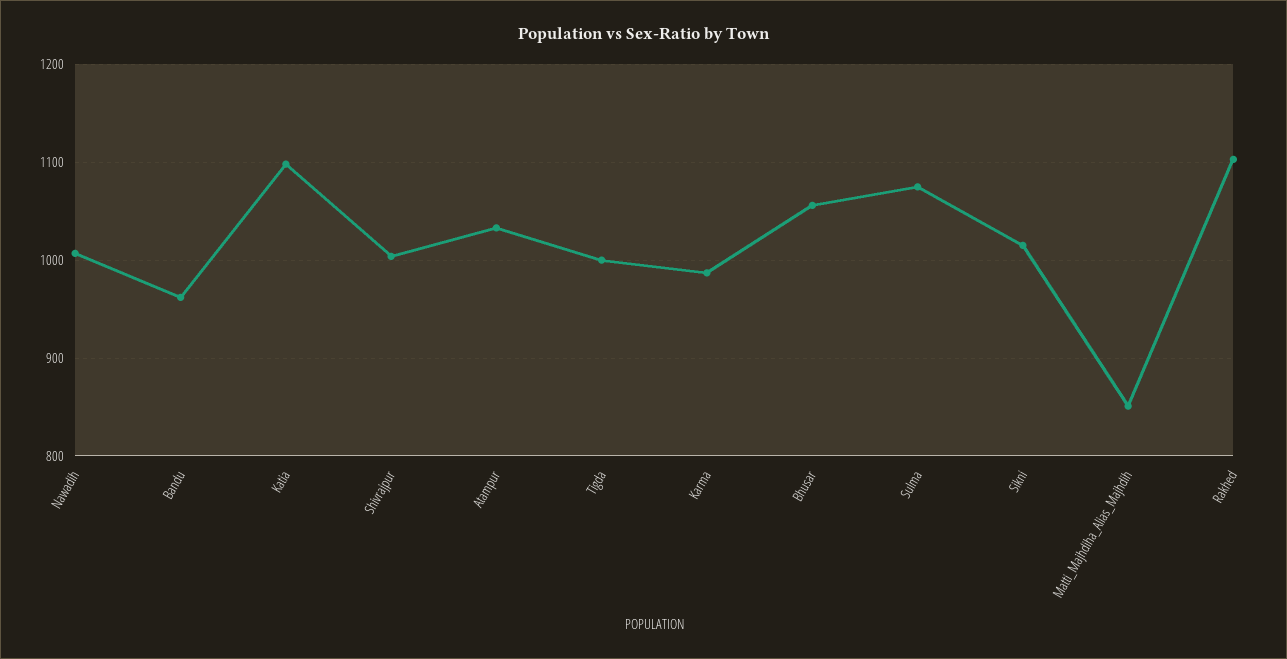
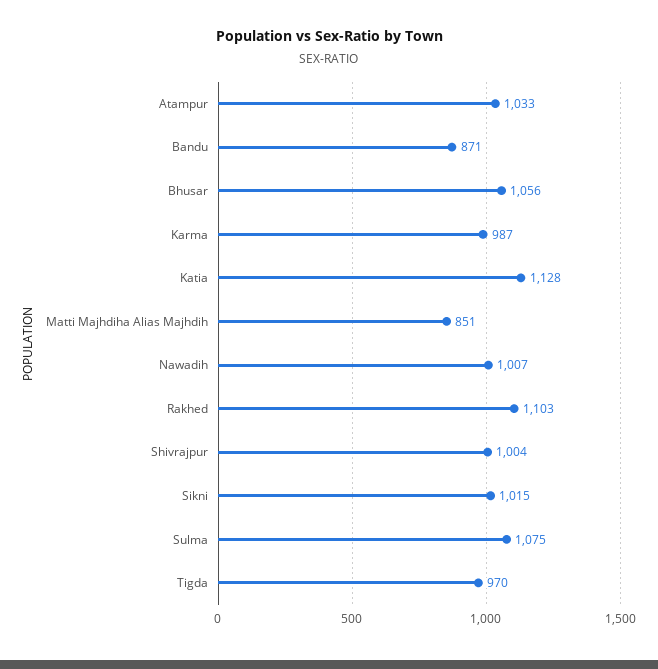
  {
    "Nawadih": 1007,
-   "Bandu": 960,
+   "Bandu": 871,
-   "Katia": 1100,
+   "Katia": 1128,
    "Shivrajpur": 1004,
    "Atampur": 1033,
-   "Tigda": 1000,
+   "Tigda": 970,
    "Karma": 987,
    "Bhusar": 1056,
    "Sulma": 1075,
    "Sikni": 1015,
    "Matti_Majhdiha_Alias_Majhdih": 851,
    "Rakhed": 1103
  }

